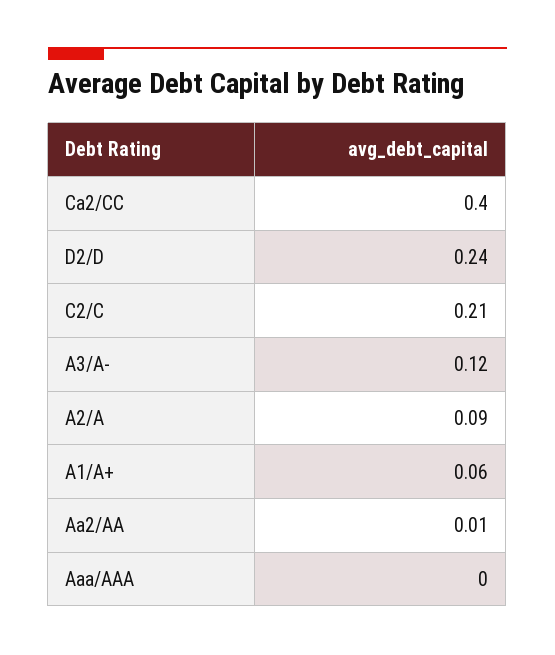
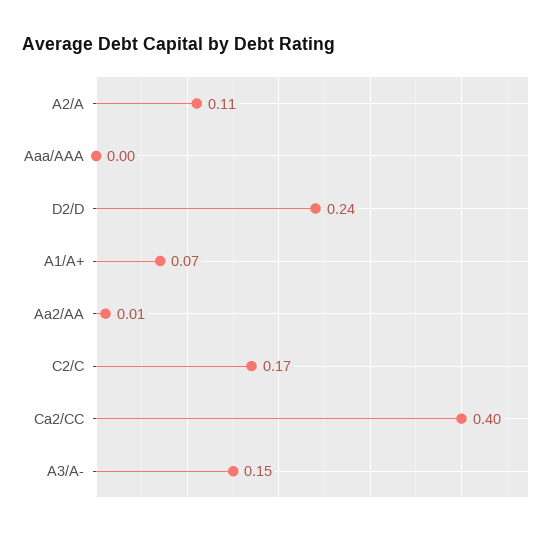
  {
    "Ca2/CC": 0.4,
    "D2/D": 0.24,
-   "C2/C": 0.21,
+   "C2/C": 0.17,
-   "A3/A-": 0.12,
+   "A3/A-": 0.15,
-   "A2/A": 0.09,
+   "A2/A": 0.11,
-   "A1/A+": 0.06,
+   "A1/A+": 0.07,
    "Aa2/AA": 0.01,
    "Aaa/AAA": 0
  }

